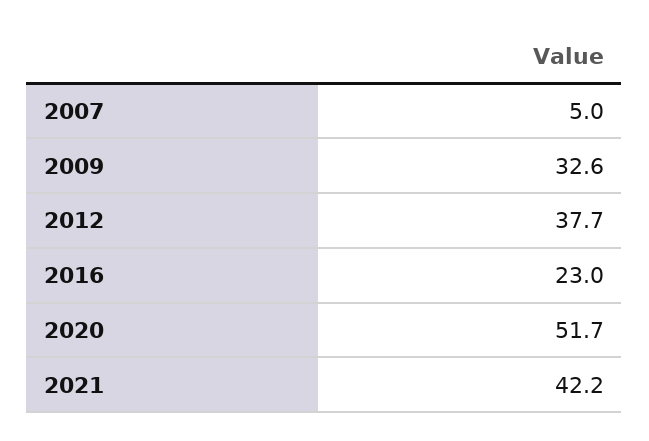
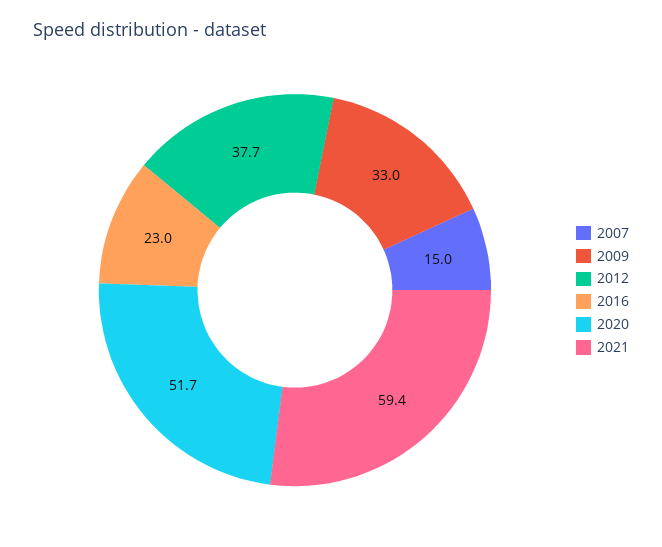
  {
-   "2007": 5,
+   "2007": 15,
-   "2009": 32.6,
+   "2009": 33,
    "2012": 37.7,
    "2016": 23,
    "2020": 51.7,
-   "2021": 42.2
+   "2021": 59.4
  }

